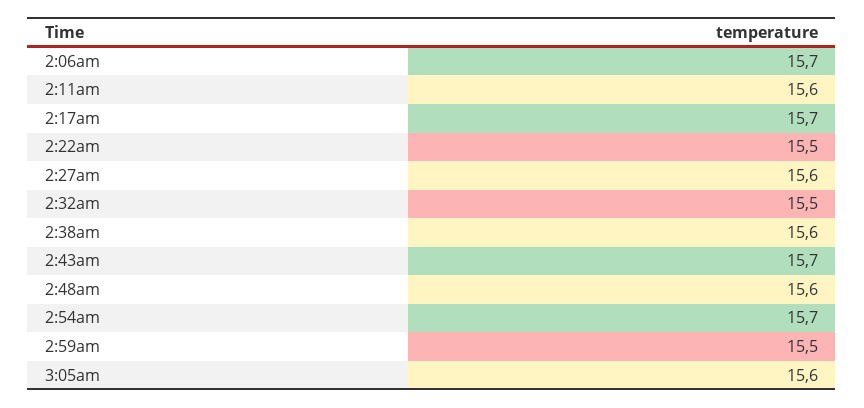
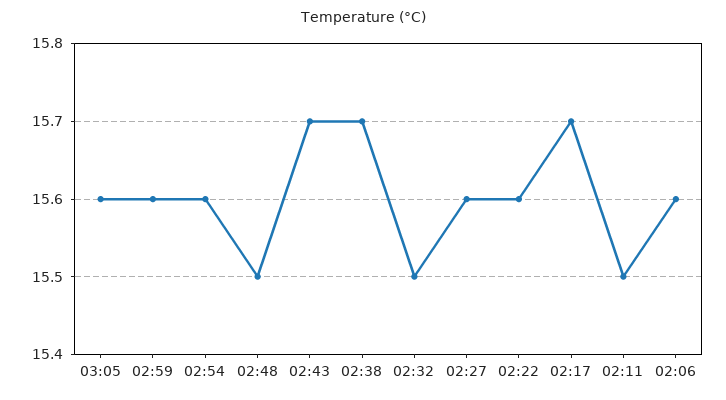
  {
-   "2:06am": 15.7,
+   "2:06am": 15.6,
-   "2:11am": 15.6,
+   "2:11am": 15.5,
    "2:17am": 15.7,
-   "2:22am": 15.5,
+   "2:22am": 15.6,
    "2:27am": 15.6,
    "2:32am": 15.5,
-   "2:38am": 15.6,
+   "2:38am": 15.7,
    "2:43am": 15.7,
-   "2:48am": 15.6,
+   "2:48am": 15.5,
-   "2:54am": 15.7,
+   "2:54am": 15.6,
-   "2:59am": 15.5,
+   "2:59am": 15.6,
    "3:05am": 15.6
  }

